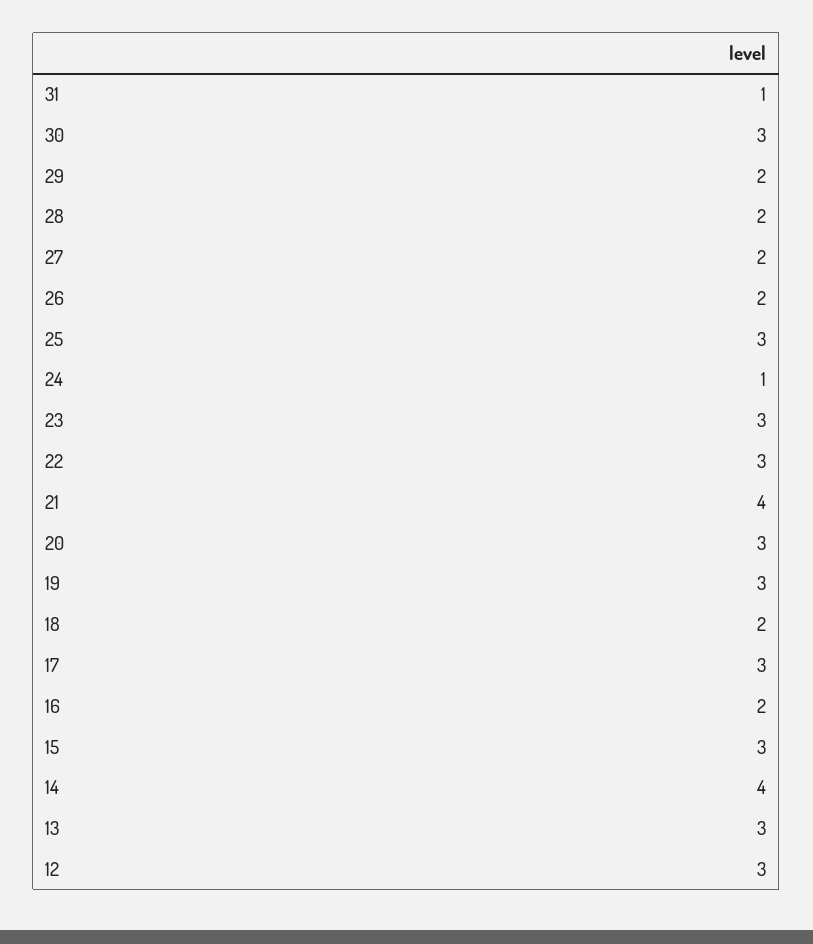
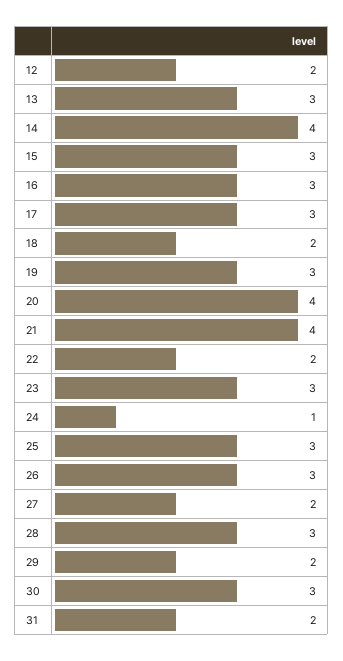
  {
-   "31": 1,
+   "31": 2,
    "30": 3,
    "29": 2,
-   "28": 2,
+   "28": 3,
    "27": 2,
-   "26": 2,
+   "26": 3,
    "25": 3,
    "24": 1,
    "23": 3,
-   "22": 3,
+   "22": 2,
    "21": 4,
-   "20": 3,
+   "20": 4,
    "19": 3,
    "18": 2,
    "17": 3,
-   "16": 2,
+   "16": 3,
    "15": 3,
    "14": 4,
    "13": 3,
-   "12": 3
+   "12": 2
  }

